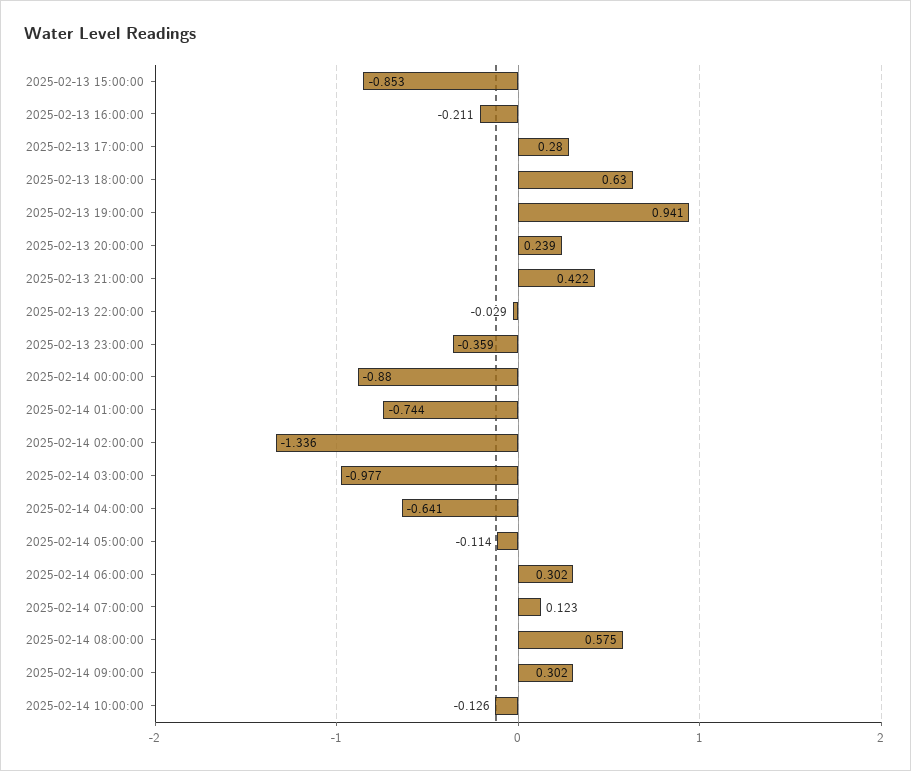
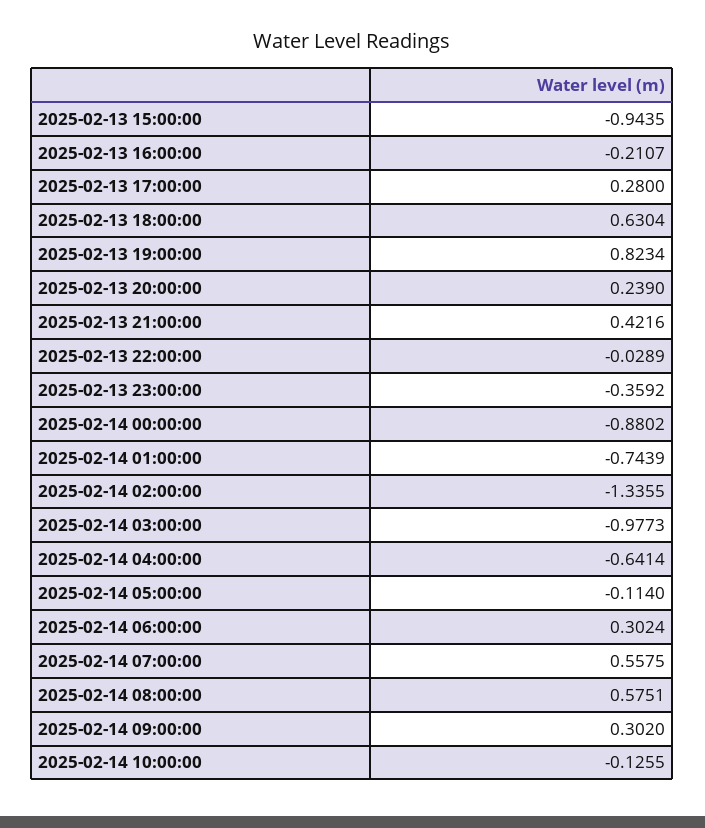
  {
-   "2025-02-13 15:00:00": -0.853,
+   "2025-02-13 15:00:00": -0.9435,
    "2025-02-13 16:00:00": -0.2107,
    "2025-02-13 17:00:00": 0.28,
    "2025-02-13 18:00:00": 0.6304,
-   "2025-02-13 19:00:00": 0.941,
+   "2025-02-13 19:00:00": 0.8234,
    "2025-02-13 20:00:00": 0.239,
    "2025-02-13 21:00:00": 0.4216,
    "2025-02-13 22:00:00": -0.0289,
    "2025-02-13 23:00:00": -0.3592,
    "2025-02-14 00:00:00": -0.8802,
    "2025-02-14 01:00:00": -0.7439,
    "2025-02-14 02:00:00": -1.3355,
    "2025-02-14 03:00:00": -0.9773,
    "2025-02-14 04:00:00": -0.6414,
    "2025-02-14 05:00:00": -0.114,
    "2025-02-14 06:00:00": 0.3024,
-   "2025-02-14 07:00:00": 0.123,
+   "2025-02-14 07:00:00": 0.5575,
    "2025-02-14 08:00:00": 0.5751,
    "2025-02-14 09:00:00": 0.302,
    "2025-02-14 10:00:00": -0.1255
  }

